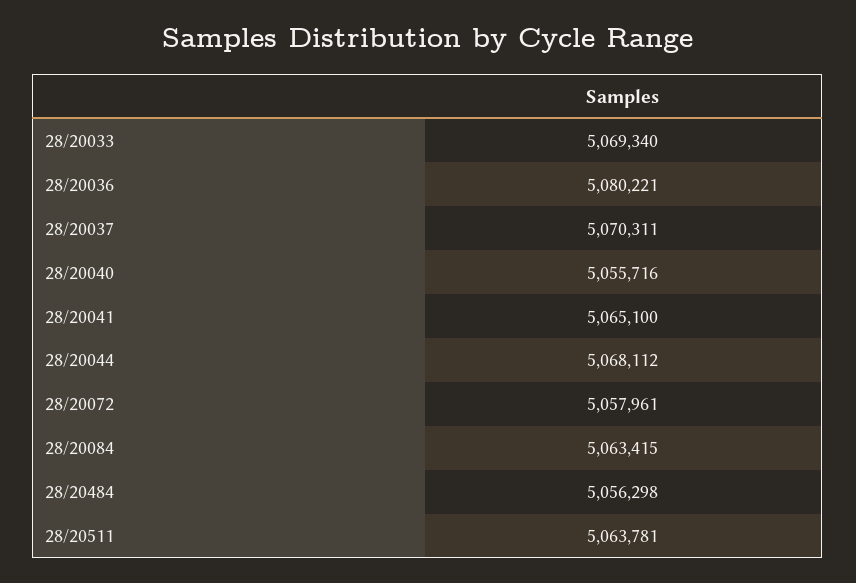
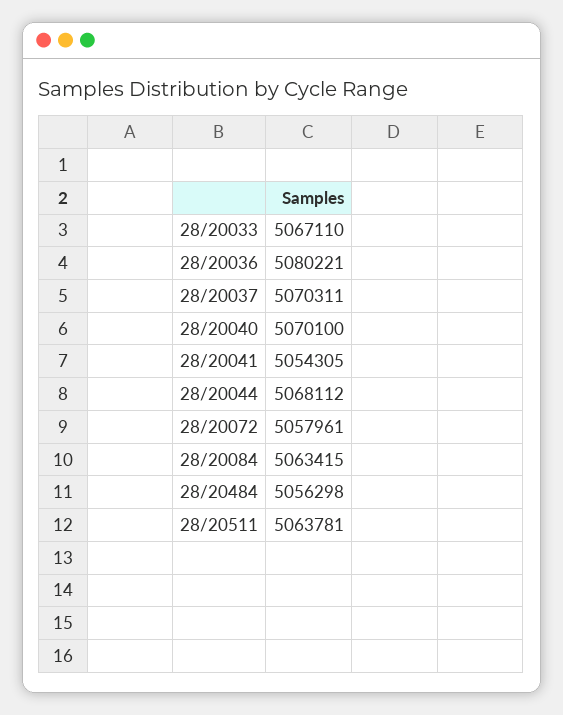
  {
-   "28/20033": 5069340,
+   "28/20033": 5067110,
    "28/20036": 5080221,
    "28/20037": 5070311,
-   "28/20040": 5055716,
+   "28/20040": 5070100,
-   "28/20041": 5065100,
+   "28/20041": 5054305,
    "28/20044": 5068112,
    "28/20072": 5057961,
    "28/20084": 5063415,
    "28/20484": 5056298,
    "28/20511": 5063781
  }

